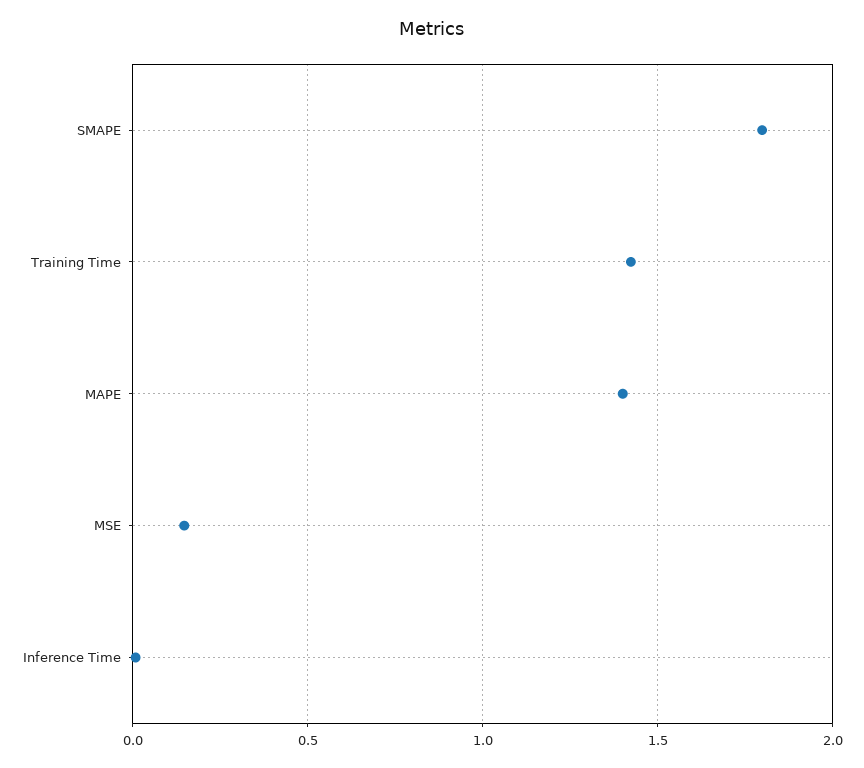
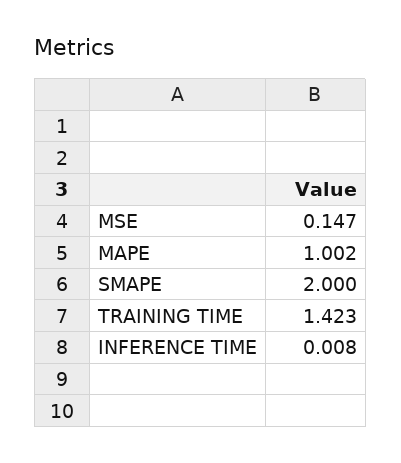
  {
-   "SMAPE": 1.8,
+   "SMAPE": 2,
    "Training Time": 1.423,
-   "MAPE": 1.4,
+   "MAPE": 1.002,
    "MSE": 0.147,
    "Inference Time": 0.008
  }

